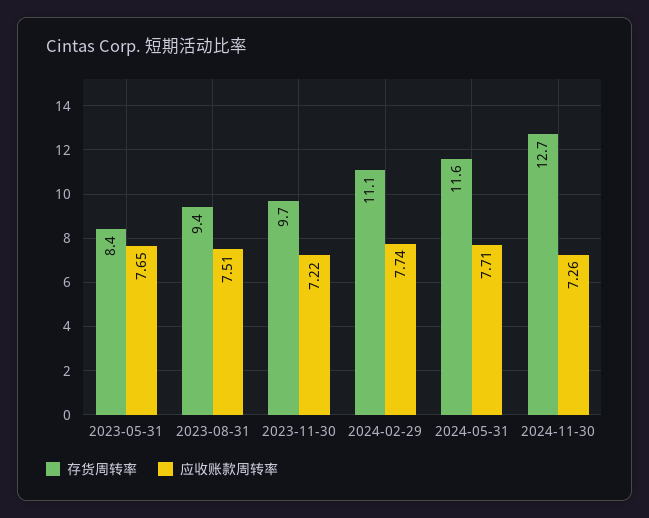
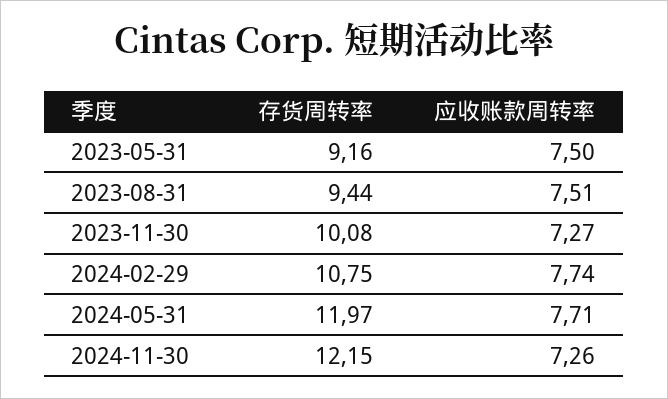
  {
    "存货周转率": {
-     "2023-05-31": 8.4,
+     "2023-05-31": 9.16,
      "2023-08-31": 9.44,
-     "2023-11-30": 9.7,
+     "2023-11-30": 10.08,
-     "2024-02-29": 11.1,
+     "2024-02-29": 10.75,
-     "2024-05-31": 11.6,
+     "2024-05-31": 11.97,
-     "2024-11-30": 12.7
+     "2024-11-30": 12.15
    },
    "应收账款周转率": {
-     "2023-05-31": 7.65,
+     "2023-05-31": 7.5,
      "2023-08-31": 7.51,
-     "2023-11-30": 7.22,
+     "2023-11-30": 7.27,
      "2024-02-29": 7.74,
      "2024-05-31": 7.71,
      "2024-11-30": 7.26
    }
  }

